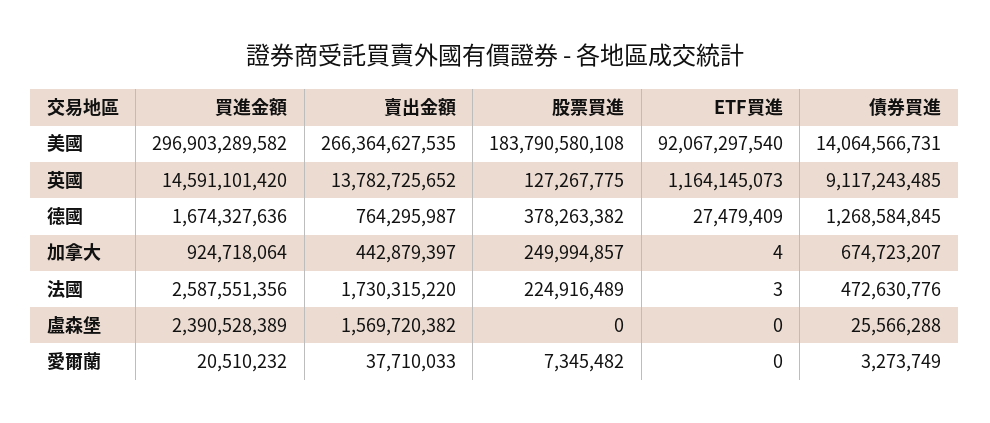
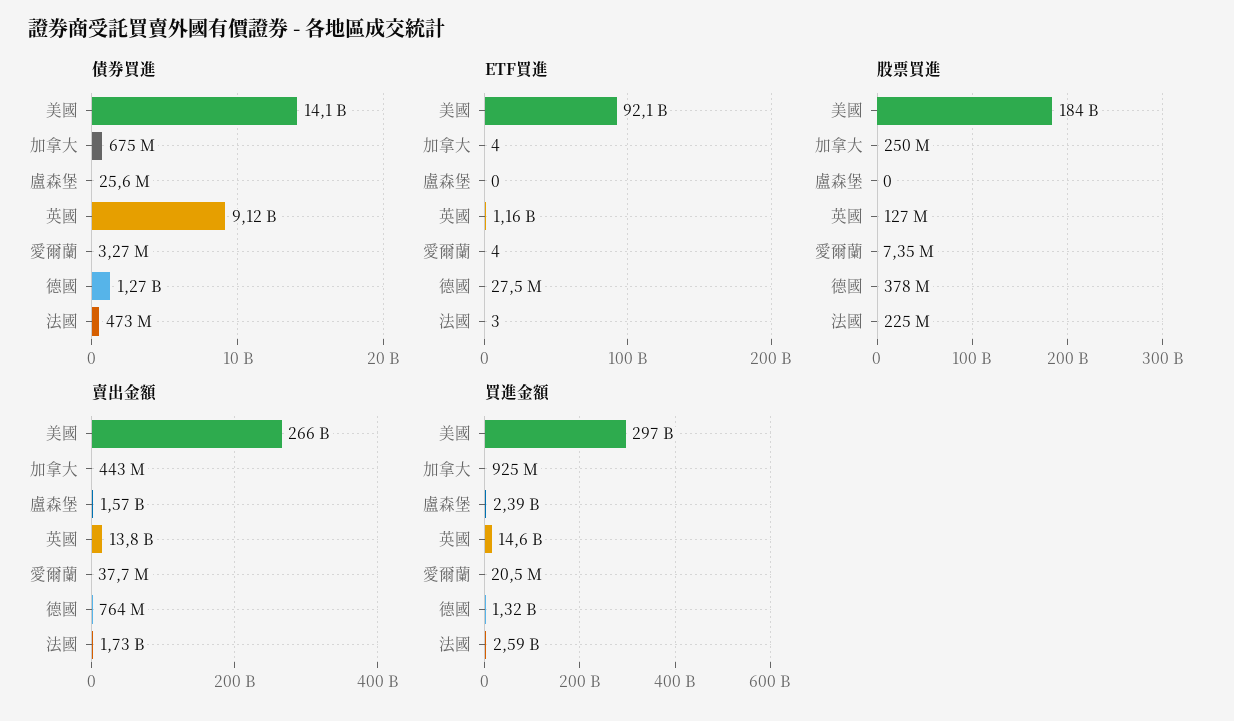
  {
    "買進金額": {
      "美國": 296903289582,
      "英國": 14591101420,
-     "德國": 1674327636,
+     "德國": 1320000000,
      "加拿大": 924718064,
      "法國": 2587551356,
      "盧森堡": 2390528389,
      "愛爾蘭": 20510232
    },
    "賣出金額": {
      "美國": 266364627535,
      "英國": 13782725652,
      "德國": 764295987,
      "加拿大": 442879397,
      "法國": 1730315220,
      "盧森堡": 1569720382,
      "愛爾蘭": 37710033
    },
    "股票買進": {
      "美國": 183790580108,
      "英國": 127267775,
      "德國": 378263382,
      "加拿大": 249994857,
      "法國": 224916489,
      "盧森堡": 0,
      "愛爾蘭": 7345482
    },
    "ETF買進": {
      "美國": 92067297540,
      "英國": 1164145073,
      "德國": 27479409,
      "加拿大": 4,
      "法國": 3,
      "盧森堡": 0,
-     "愛爾蘭": 0
+     "愛爾蘭": 4
    },
    "債券買進": {
      "美國": 14064566731,
      "英國": 9117243485,
      "德國": 1268584845,
      "加拿大": 674723207,
      "法國": 472630776,
      "盧森堡": 25566288,
      "愛爾蘭": 3273749
    }
  }

